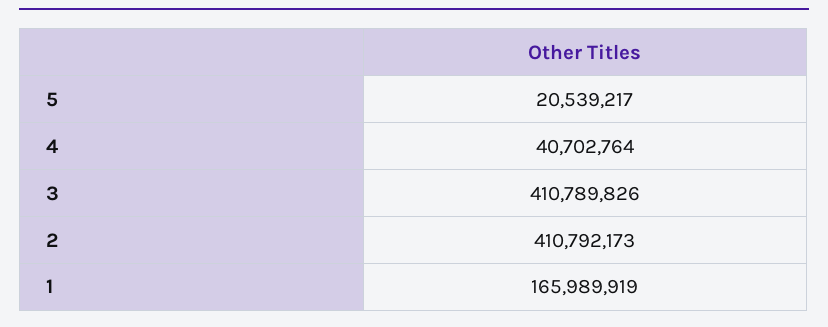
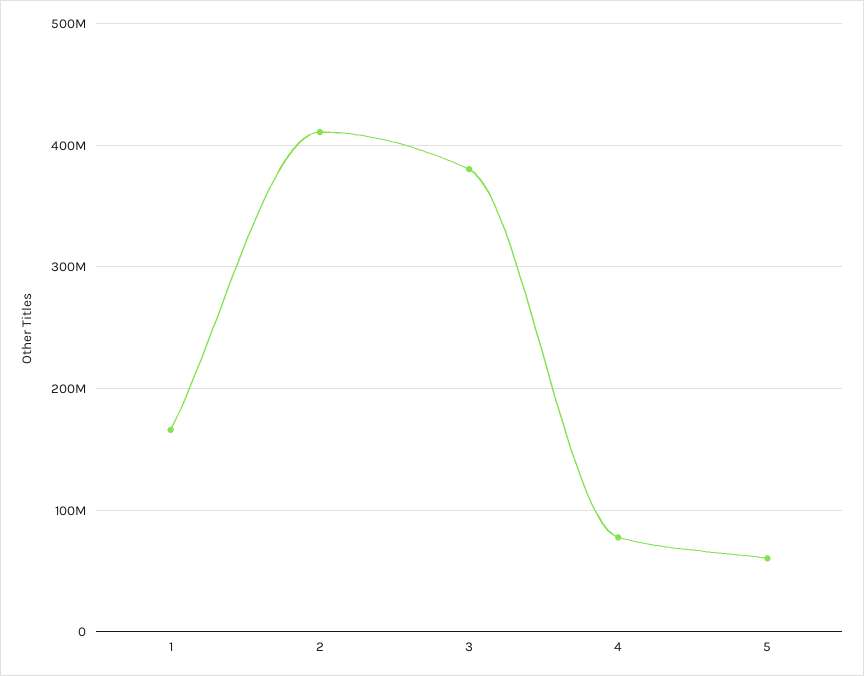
  {
-   "5": 20539217,
+   "5": 60000000,
-   "4": 40702764,
+   "4": 80000000,
-   "3": 410789826,
+   "3": 380000000,
    "2": 410792173,
    "1": 165989919
  }

